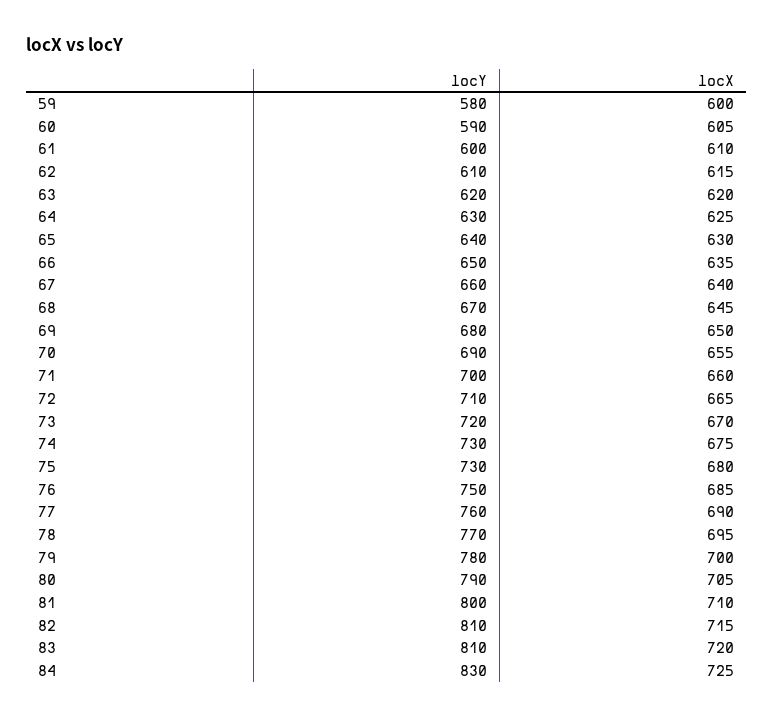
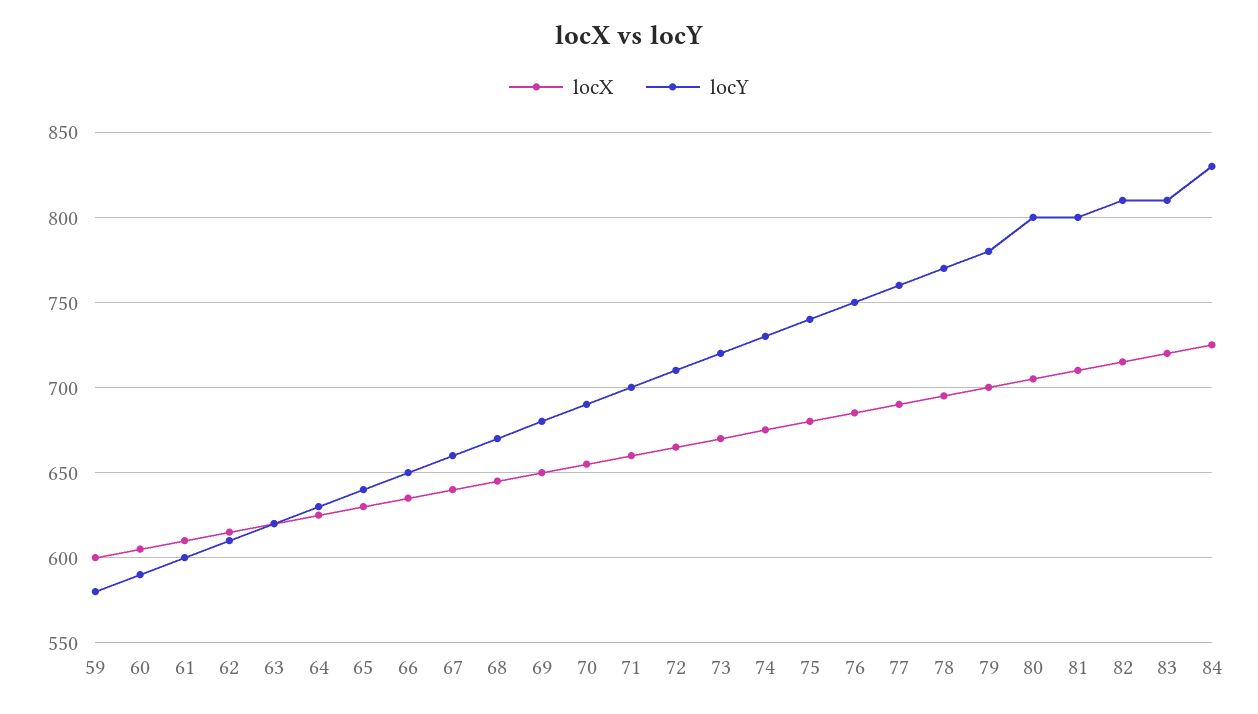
  {
    "locY": {
      "59": 580,
      "60": 590,
      "61": 600,
      "62": 610,
      "63": 620,
      "64": 630,
      "65": 640,
      "66": 650,
      "67": 660,
      "68": 670,
      "69": 680,
      "70": 690,
      "71": 700,
      "72": 710,
      "73": 720,
      "74": 730,
-     "75": 730,
+     "75": 740,
      "76": 750,
      "77": 760,
      "78": 770,
      "79": 780,
-     "80": 790,
+     "80": 800,
      "81": 800,
      "82": 810,
      "83": 810,
      "84": 830
    },
    "locX": {
      "59": 600,
      "60": 605,
      "61": 610,
      "62": 615,
      "63": 620,
      "64": 625,
      "65": 630,
      "66": 635,
      "67": 640,
      "68": 645,
      "69": 650,
      "70": 655,
      "71": 660,
      "72": 665,
      "73": 670,
      "74": 675,
      "75": 680,
      "76": 685,
      "77": 690,
      "78": 695,
      "79": 700,
      "80": 705,
      "81": 710,
      "82": 715,
      "83": 720,
      "84": 725
    }
  }

